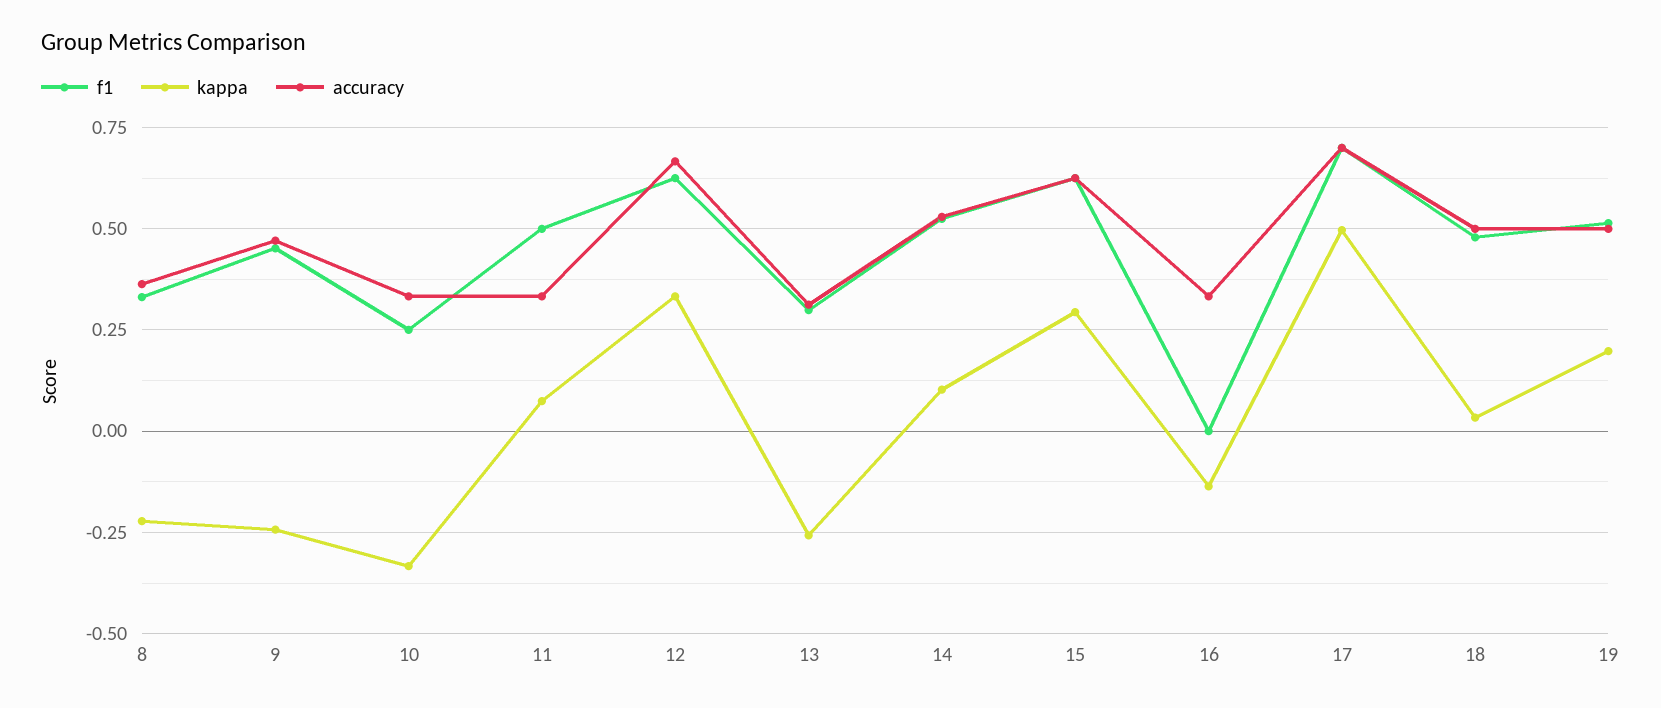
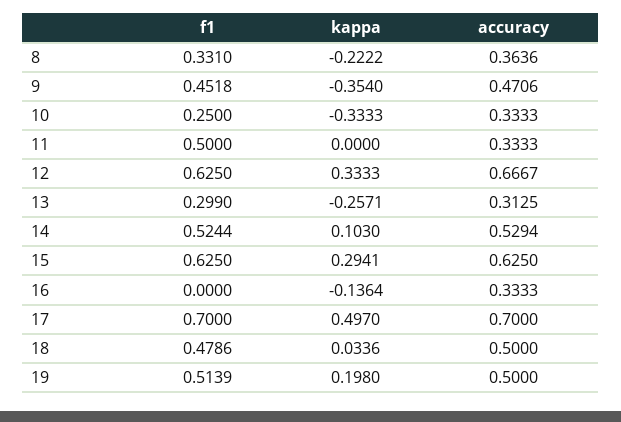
  {
    "f1": {
      "8": 0.331,
      "9": 0.4518,
      "10": 0.25,
      "11": 0.5,
      "12": 0.625,
      "13": 0.299,
      "14": 0.5244,
      "15": 0.625,
      "16": 0,
      "17": 0.7,
      "18": 0.4786,
      "19": 0.5139
    },
    "kappa": {
      "8": -0.2222,
-     "9": -0.25,
+     "9": -0.354,
      "10": -0.3333,
-     "11": 0.075,
+     "11": 0,
      "12": 0.3333,
      "13": -0.2571,
      "14": 0.103,
      "15": 0.2941,
      "16": -0.1364,
      "17": 0.497,
      "18": 0.0336,
      "19": 0.198
    },
    "accuracy": {
      "8": 0.3636,
      "9": 0.4706,
      "10": 0.3333,
      "11": 0.3333,
      "12": 0.6667,
      "13": 0.3125,
      "14": 0.5294,
      "15": 0.625,
      "16": 0.3333,
      "17": 0.7,
      "18": 0.5,
      "19": 0.5
    }
  }

